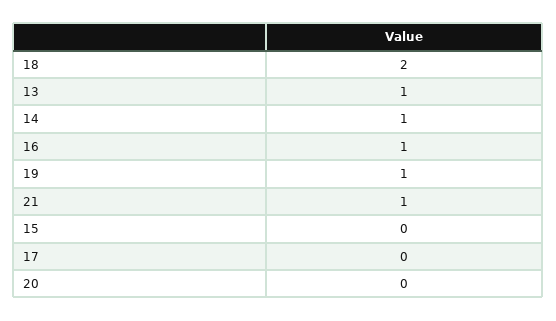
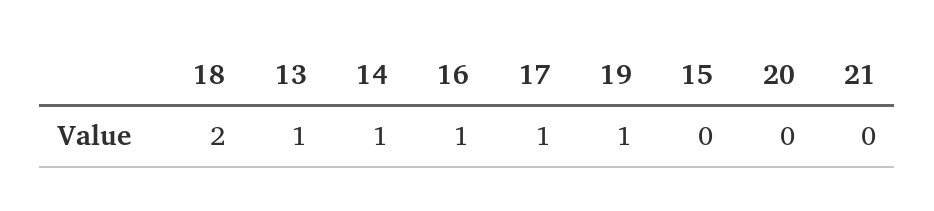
  {
    "18": 2,
    "13": 1,
    "14": 1,
    "16": 1,
    "19": 1,
-   "21": 1,
+   "21": 0,
    "15": 0,
-   "17": 0,
+   "17": 1,
    "20": 0
  }

